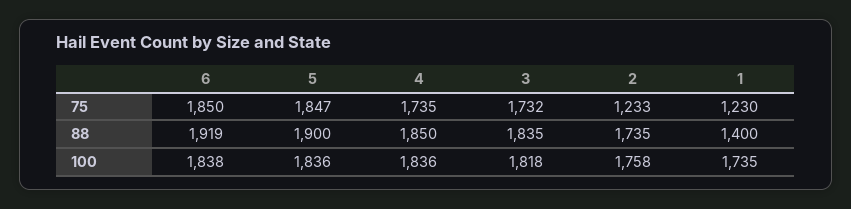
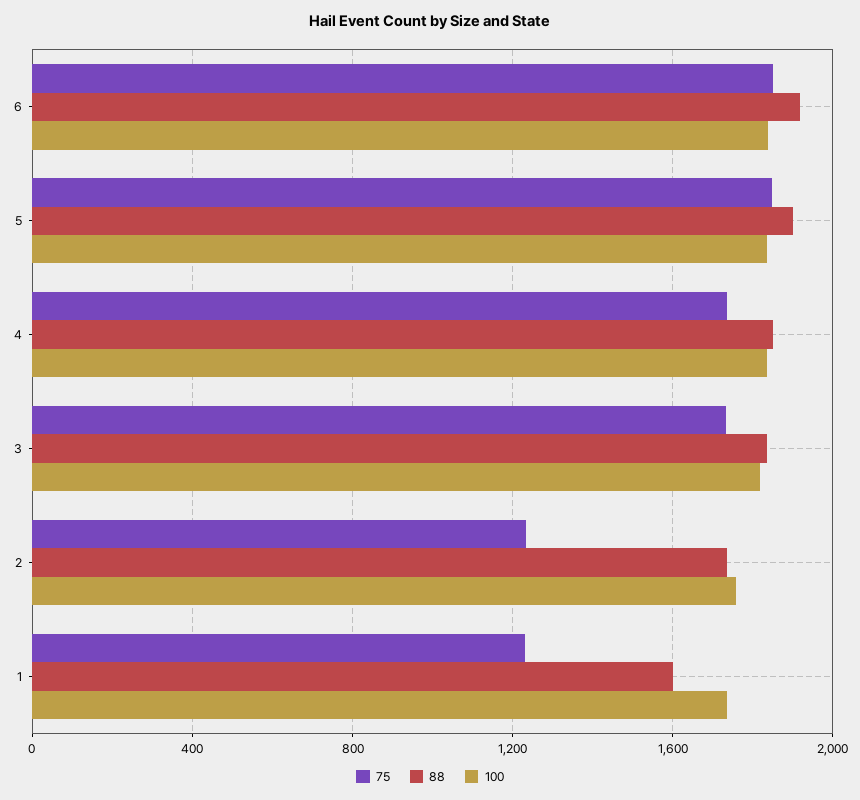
  {
    "75": {
      "6": 1850,
      "5": 1847,
      "4": 1735,
      "3": 1732,
      "2": 1233,
      "1": 1230
    },
    "88": {
      "6": 1919,
      "5": 1900,
      "4": 1850,
      "3": 1835,
      "2": 1735,
-     "1": 1400
+     "1": 1600
    },
    "100": {
      "6": 1838,
      "5": 1836,
      "4": 1836,
      "3": 1818,
      "2": 1758,
      "1": 1735
    }
  }

